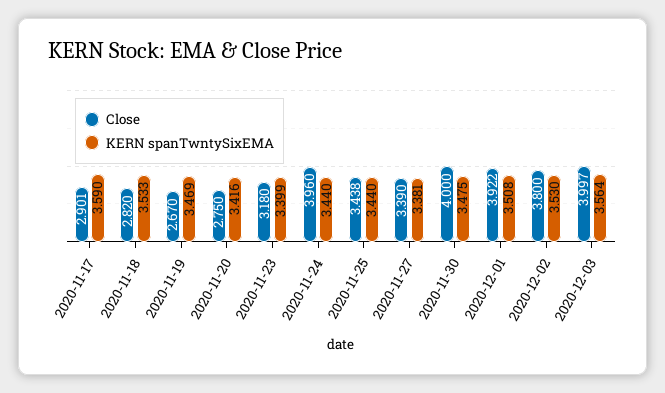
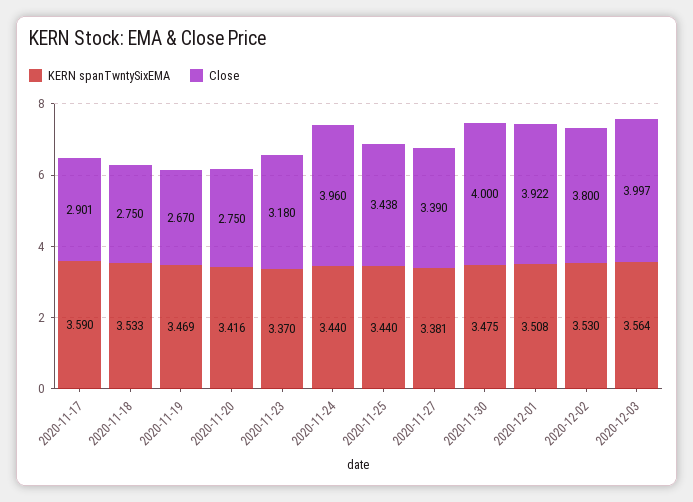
  {
    "Close": {
      "2020-11-17": 2.901,
-     "2020-11-18": 2.82,
+     "2020-11-18": 2.75,
      "2020-11-19": 2.67,
      "2020-11-20": 2.75,
      "2020-11-23": 3.18,
      "2020-11-24": 3.96,
      "2020-11-25": 3.438,
      "2020-11-27": 3.39,
      "2020-11-30": 4,
      "2020-12-01": 3.922,
      "2020-12-02": 3.8,
      "2020-12-03": 3.997
    },
    "KERN spanTwntySixEMA": {
      "2020-11-17": 3.59,
      "2020-11-18": 3.533,
      "2020-11-19": 3.469,
      "2020-11-20": 3.416,
-     "2020-11-23": 3.399,
+     "2020-11-23": 3.37,
      "2020-11-24": 3.44,
      "2020-11-25": 3.44,
      "2020-11-27": 3.381,
      "2020-11-30": 3.475,
      "2020-12-01": 3.508,
      "2020-12-02": 3.53,
      "2020-12-03": 3.564
    }
  }

